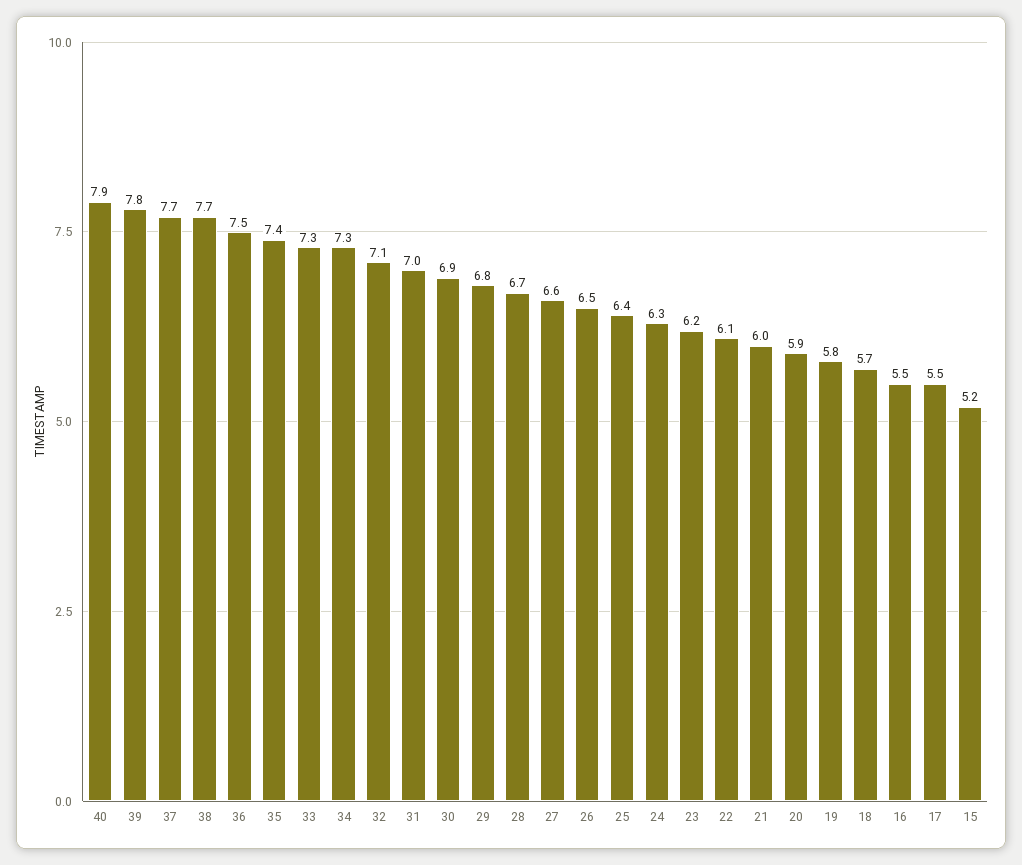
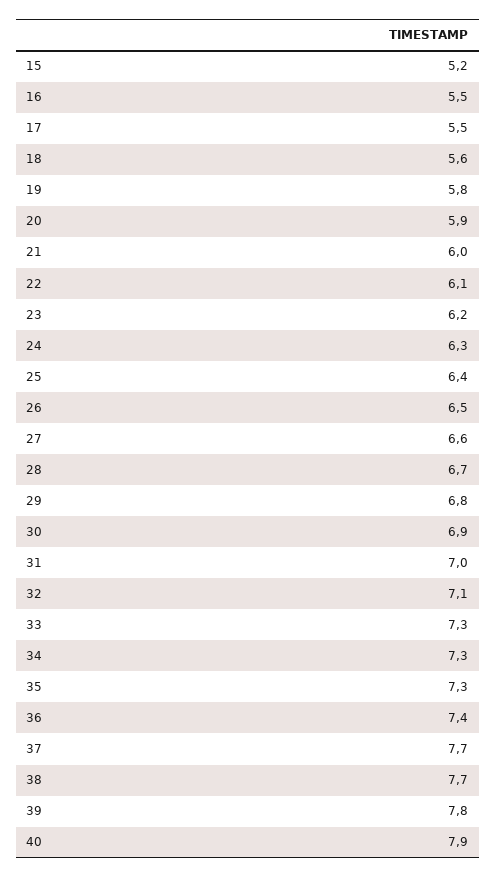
  {
    "40": 7.9,
    "39": 7.8,
    "37": 7.7,
    "38": 7.7,
-   "36": 7.5,
+   "36": 7.4,
-   "35": 7.4,
+   "35": 7.3,
    "33": 7.3,
    "34": 7.3,
    "32": 7.1,
    "31": 7,
    "30": 6.9,
    "29": 6.8,
    "28": 6.7,
    "27": 6.6,
    "26": 6.5,
    "25": 6.4,
    "24": 6.3,
    "23": 6.2,
    "22": 6.1,
    "21": 6,
    "20": 5.9,
    "19": 5.8,
-   "18": 5.7,
+   "18": 5.6,
    "16": 5.5,
    "17": 5.5,
    "15": 5.2
  }

